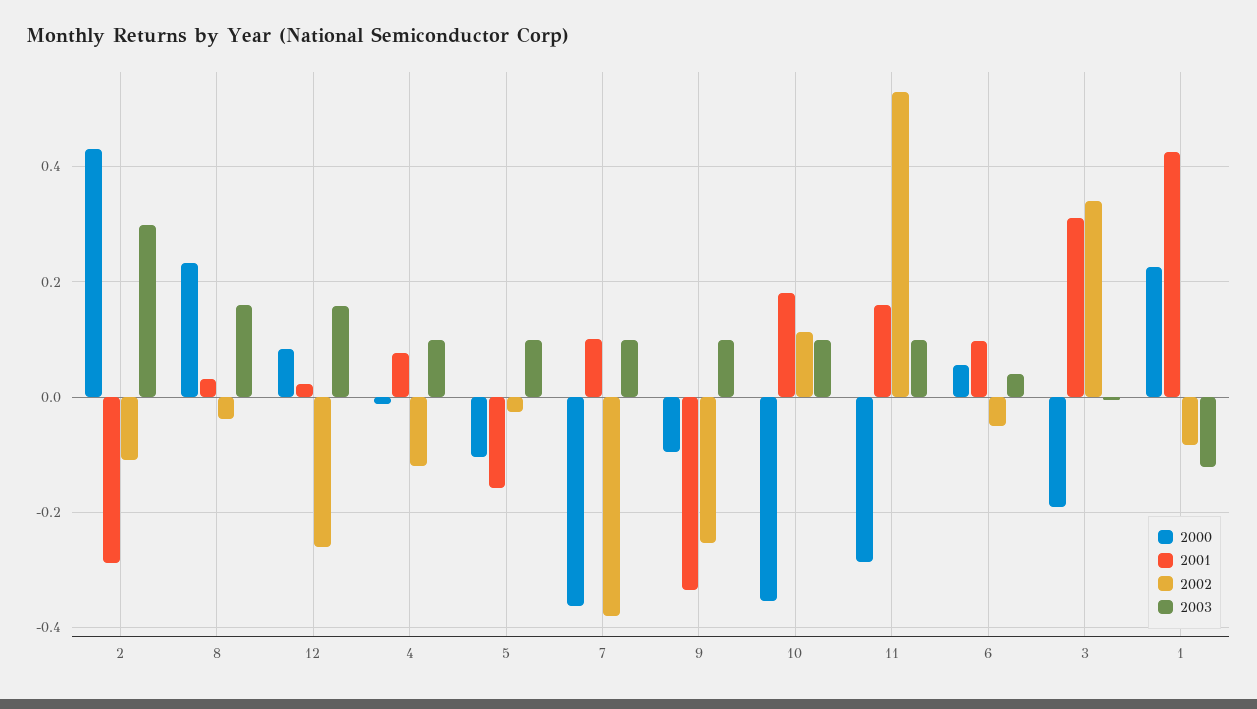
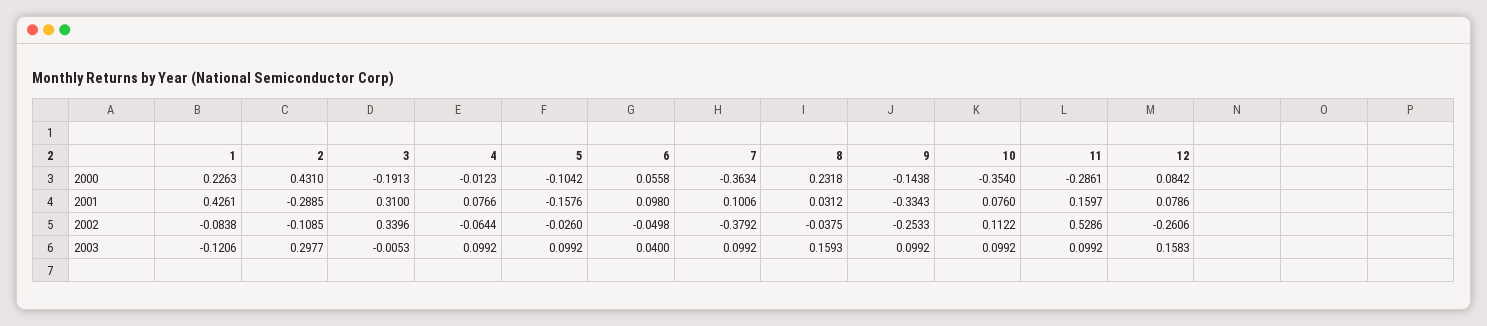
  {
    "2000": {
      "2": 0.431,
      "8": 0.2318,
      "12": 0.0842,
      "4": -0.0123,
      "5": -0.1042,
      "7": -0.3634,
-     "9": -0.1,
+     "9": -0.1438,
      "10": -0.354,
      "11": -0.2861,
      "6": 0.0558,
      "3": -0.1913,
      "1": 0.2263
    },
    "2001": {
      "2": -0.2885,
      "8": 0.0312,
-     "12": 0.02,
+     "12": 0.0786,
      "4": 0.0766,
      "5": -0.1576,
      "7": 0.1006,
      "9": -0.3343,
-     "10": 0.18,
+     "10": 0.076,
      "11": 0.1597,
      "6": 0.098,
      "3": 0.31,
      "1": 0.4261
    },
    "2002": {
      "2": -0.1085,
      "8": -0.0375,
      "12": -0.2606,
-     "4": -0.12,
+     "4": -0.0644,
      "5": -0.026,
      "7": -0.3792,
      "9": -0.2533,
      "10": 0.1122,
      "11": 0.5286,
      "6": -0.0498,
      "3": 0.3396,
      "1": -0.0838
    },
    "2003": {
      "2": 0.2977,
      "8": 0.1593,
      "12": 0.1583,
      "4": 0.0992,
      "5": 0.0992,
      "7": 0.0992,
      "9": 0.0992,
      "10": 0.0992,
      "11": 0.0992,
      "6": 0.04,
      "3": -0.0053,
      "1": -0.1206
    }
  }

